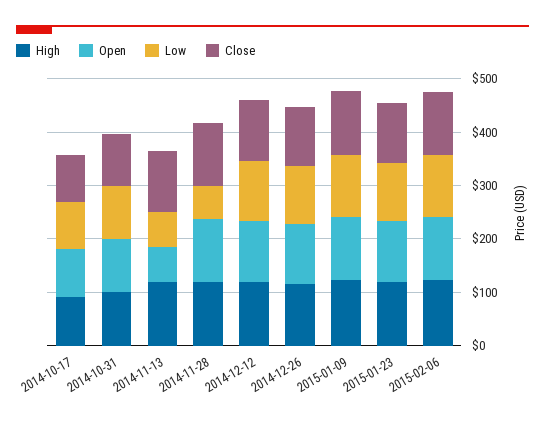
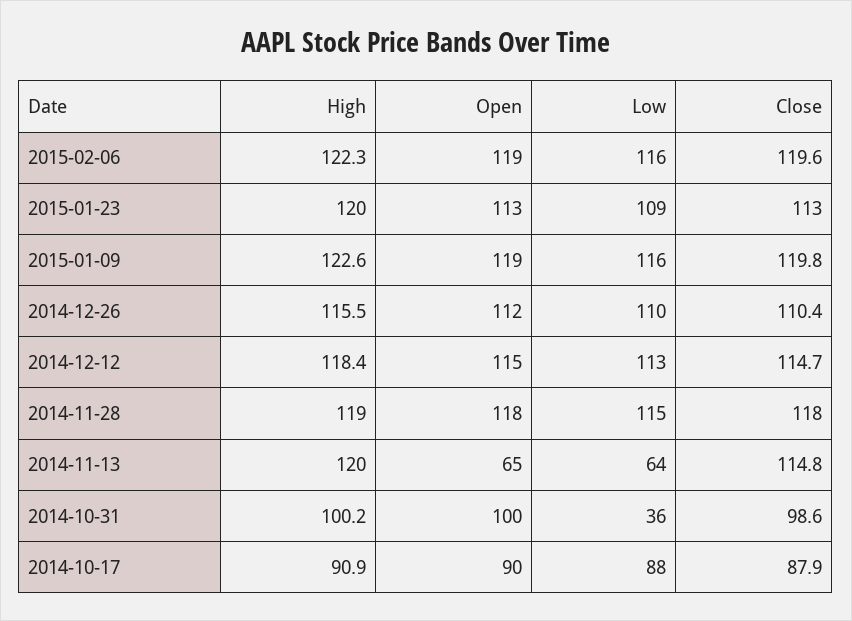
  {
    "High": {
      "2014-10-17": 90.9,
      "2014-10-31": 100.2,
      "2014-11-13": 120,
      "2014-11-28": 119,
      "2014-12-12": 118.4,
      "2014-12-26": 115.5,
      "2015-01-09": 122.6,
      "2015-01-23": 120,
      "2015-02-06": 122.3
    },
    "Open": {
      "2014-10-17": 90,
      "2014-10-31": 100,
      "2014-11-13": 65,
      "2014-11-28": 118,
      "2014-12-12": 115,
      "2014-12-26": 112,
      "2015-01-09": 119,
      "2015-01-23": 113,
      "2015-02-06": 119
    },
    "Low": {
      "2014-10-17": 88,
-     "2014-10-31": 100,
+     "2014-10-31": 36,
      "2014-11-13": 64,
-     "2014-11-28": 60,
+     "2014-11-28": 115,
      "2014-12-12": 113,
      "2014-12-26": 110,
      "2015-01-09": 116,
      "2015-01-23": 109,
      "2015-02-06": 116
    },
    "Close": {
      "2014-10-17": 87.9,
      "2014-10-31": 98.6,
      "2014-11-13": 114.8,
      "2014-11-28": 118,
      "2014-12-12": 114.7,
      "2014-12-26": 110.4,
      "2015-01-09": 119.8,
      "2015-01-23": 113,
      "2015-02-06": 119.6
    }
  }

